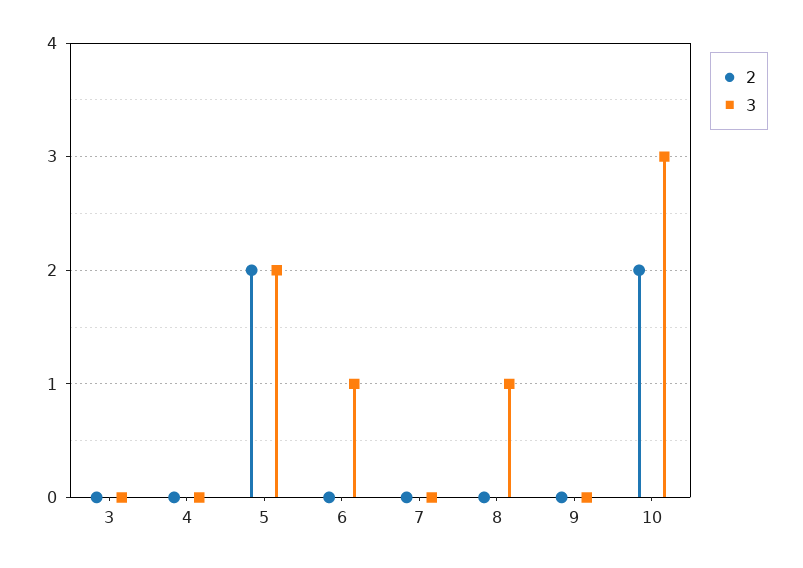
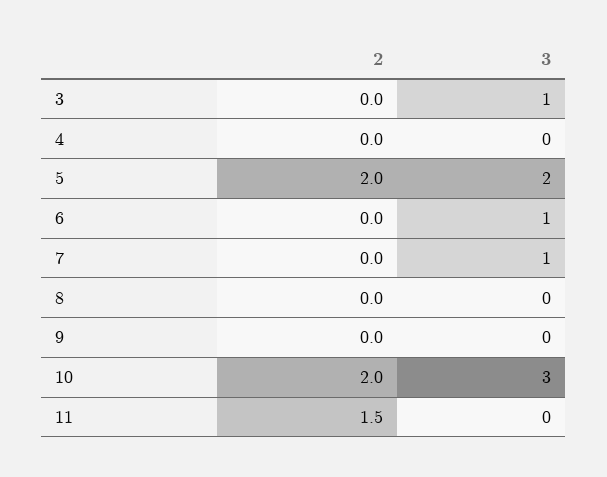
  {
    "2": {
      "3": 0,
      "4": 0,
      "5": 2,
      "6": 0,
      "7": 0,
      "8": 0,
      "9": 0,
-     "10": 2
+     "10": 2,
+     "11": 1.5
    },
    "3": {
-     "3": 0,
+     "3": 1,
      "4": 0,
      "5": 2,
      "6": 1,
-     "7": 0,
+     "7": 1,
-     "8": 1,
+     "8": 0,
      "9": 0,
-     "10": 3
+     "10": 3,
+     "11": 0
    }
  }

